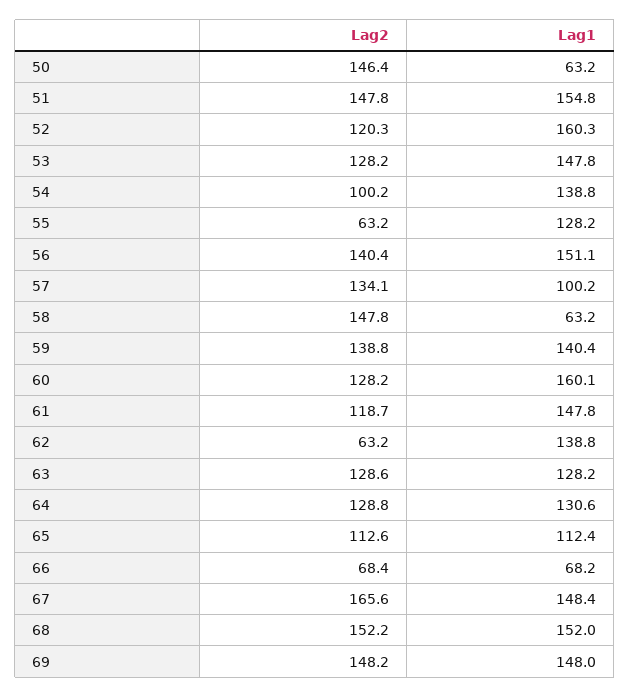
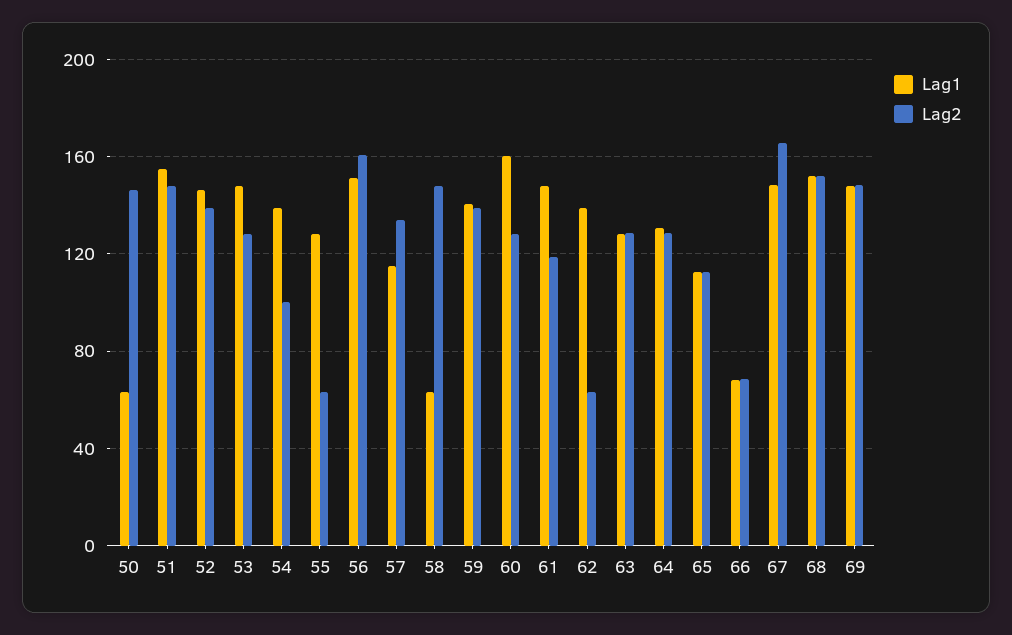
  {
    "Lag2": {
      "50": 146.4,
      "51": 147.8,
-     "52": 120.3,
+     "52": 140,
      "53": 128.2,
      "54": 100.2,
      "55": 63.2,
-     "56": 140.4,
+     "56": 160,
      "57": 134.1,
      "58": 147.8,
      "59": 138.8,
      "60": 128.2,
      "61": 118.7,
      "62": 63.2,
      "63": 128.6,
      "64": 128.8,
      "65": 112.6,
      "66": 68.4,
      "67": 165.6,
      "68": 152.2,
      "69": 148.2
    },
    "Lag1": {
      "50": 63.2,
      "51": 154.8,
-     "52": 160.3,
+     "52": 145,
      "53": 147.8,
      "54": 138.8,
      "55": 128.2,
      "56": 151.1,
-     "57": 100.2,
+     "57": 115,
      "58": 63.2,
      "59": 140.4,
      "60": 160.1,
      "61": 147.8,
      "62": 138.8,
      "63": 128.2,
      "64": 130.6,
      "65": 112.4,
      "66": 68.2,
      "67": 148.4,
      "68": 152,
      "69": 148
    }
  }

